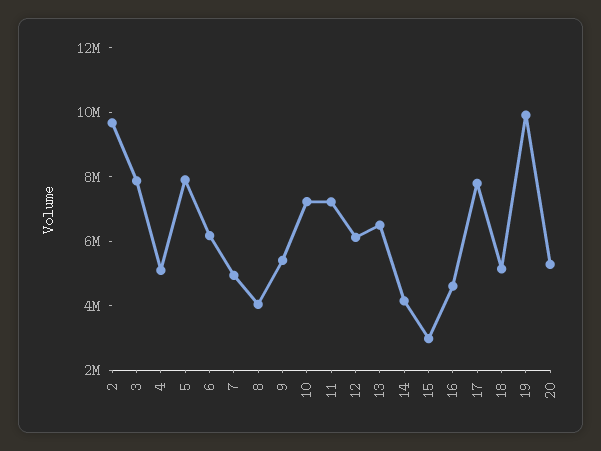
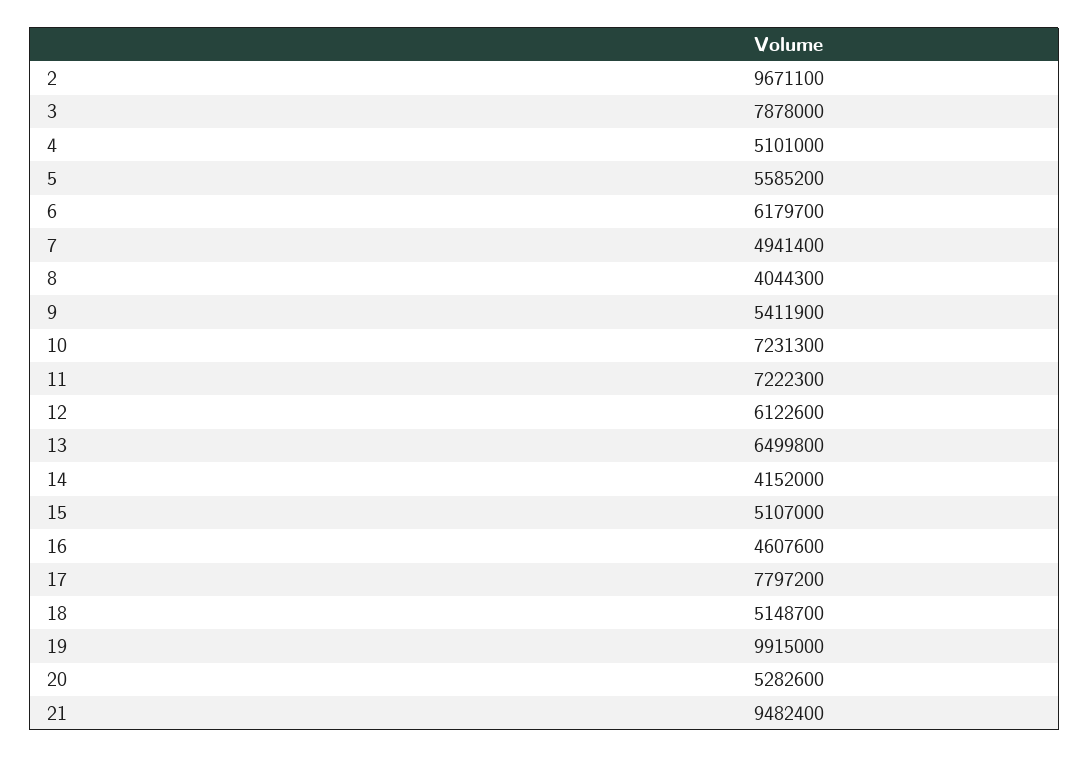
  {
    "2": 9671100,
    "3": 7878000,
    "4": 5101000,
-   "5": 8000000,
+   "5": 5585200,
    "6": 6179700,
    "7": 4941400,
    "8": 4044300,
    "9": 5411900,
    "10": 7231300,
    "11": 7222300,
    "12": 6122600,
    "13": 6499800,
    "14": 4152000,
-   "15": 3000000,
+   "15": 5107000,
    "16": 4607600,
    "17": 7797200,
    "18": 5148700,
    "19": 9915000,
-   "20": 5282600
+   "20": 5282600,
+   "21": 9482400
  }

